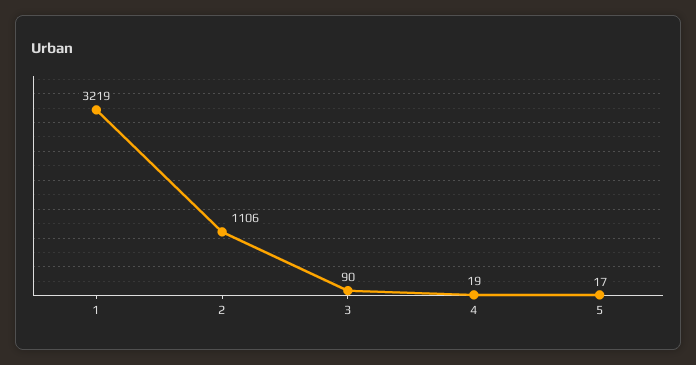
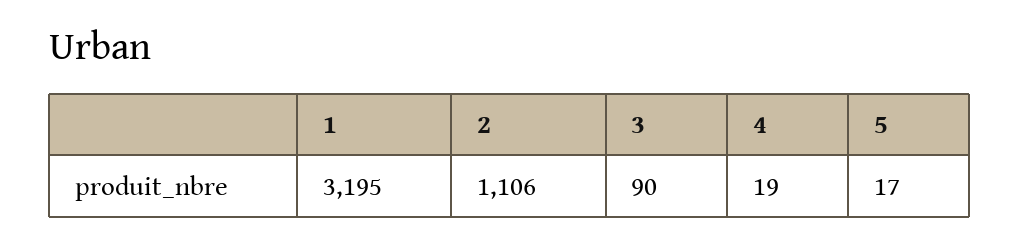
  {
-   "1": 3219,
+   "1": 3195,
    "2": 1106,
    "3": 90,
    "4": 19,
    "5": 17
  }

